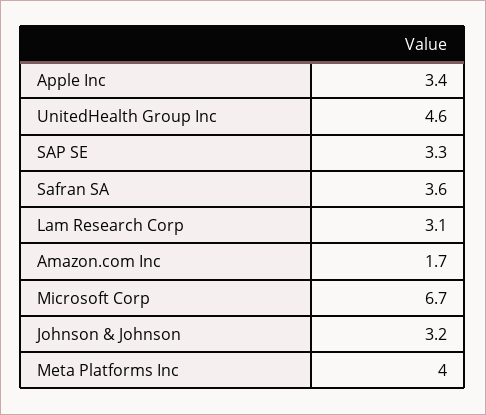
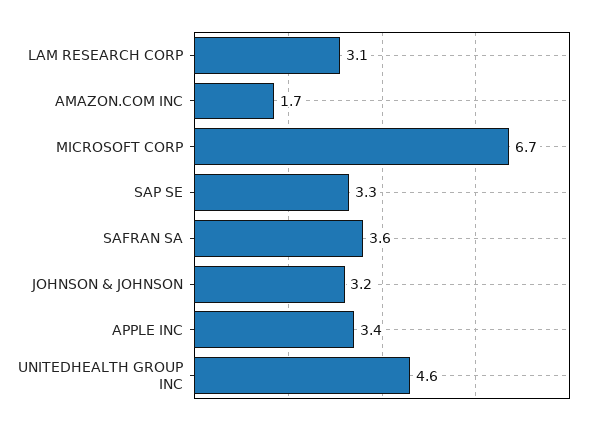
  {
    "Apple Inc": 3.4,
    "UnitedHealth Group Inc": 4.6,
    "SAP SE": 3.3,
    "Safran SA": 3.6,
    "Lam Research Corp": 3.1,
    "Amazon.com Inc": 1.7,
    "Microsoft Corp": 6.7,
-   "Johnson & Johnson": 3.2,
+   "Johnson & Johnson": 3.2
-   "Meta Platforms Inc": 4
  }

